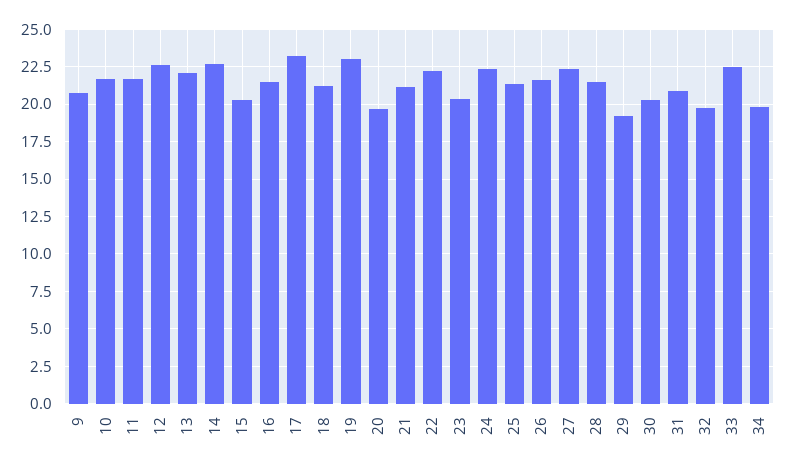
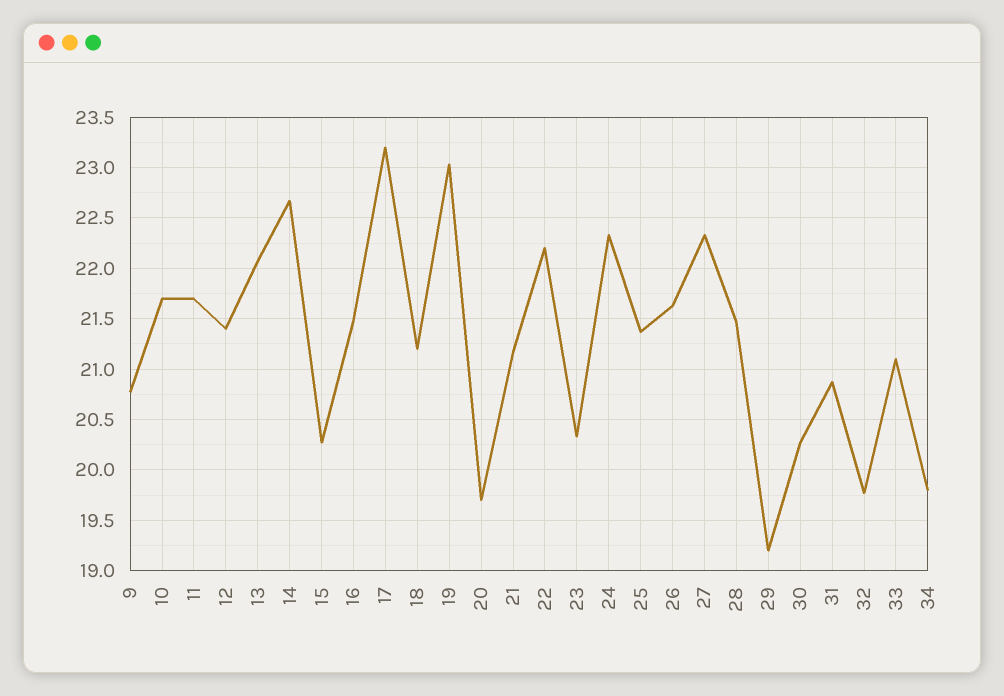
  {
    "9": 20.8,
    "10": 21.7,
    "11": 21.7,
-   "12": 22.5,
+   "12": 21.4,
    "13": 22.1,
    "14": 22.7,
    "15": 20.3,
    "16": 21.5,
    "17": 23.2,
    "18": 21.2,
    "19": 23,
    "20": 19.7,
    "21": 21.2,
    "22": 22.2,
    "23": 20.3,
    "24": 22.3,
    "25": 21.4,
    "26": 21.6,
    "27": 22.3,
    "28": 21.5,
    "29": 19.2,
    "30": 20.3,
    "31": 20.9,
    "32": 19.8,
-   "33": 22.5,
+   "33": 21.1,
    "34": 19.8
  }

